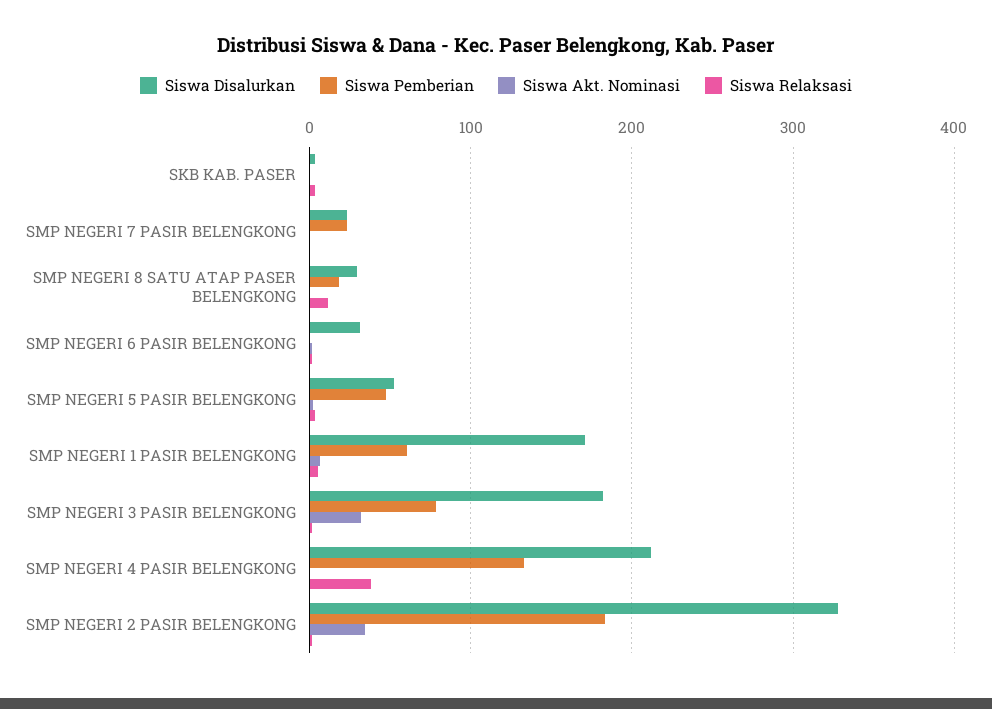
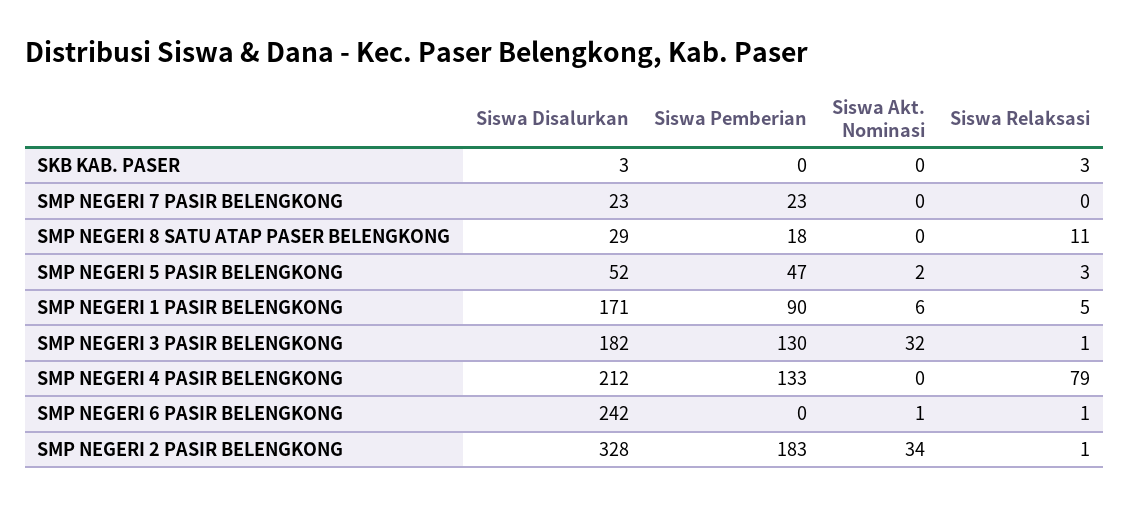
  {
    "Siswa Disalurkan": {
      "SKB KAB. PASER": 3,
      "SMP NEGERI 7 PASIR BELENGKONG": 23,
      "SMP NEGERI 8 SATU ATAP PASER BELENGKONG": 29,
-     "SMP NEGERI 6 PASIR BELENGKONG": 30,
+     "SMP NEGERI 6 PASIR BELENGKONG": 242,
      "SMP NEGERI 5 PASIR BELENGKONG": 52,
      "SMP NEGERI 1 PASIR BELENGKONG": 171,
      "SMP NEGERI 3 PASIR BELENGKONG": 182,
      "SMP NEGERI 4 PASIR BELENGKONG": 212,
      "SMP NEGERI 2 PASIR BELENGKONG": 328
    },
    "Siswa Pemberian": {
      "SKB KAB. PASER": 0,
      "SMP NEGERI 7 PASIR BELENGKONG": 23,
      "SMP NEGERI 8 SATU ATAP PASER BELENGKONG": 18,
      "SMP NEGERI 6 PASIR BELENGKONG": 0,
      "SMP NEGERI 5 PASIR BELENGKONG": 47,
-     "SMP NEGERI 1 PASIR BELENGKONG": 60,
+     "SMP NEGERI 1 PASIR BELENGKONG": 90,
-     "SMP NEGERI 3 PASIR BELENGKONG": 80,
+     "SMP NEGERI 3 PASIR BELENGKONG": 130,
      "SMP NEGERI 4 PASIR BELENGKONG": 133,
      "SMP NEGERI 2 PASIR BELENGKONG": 183
    },
    "Siswa Akt. Nominasi": {
      "SKB KAB. PASER": 0,
      "SMP NEGERI 7 PASIR BELENGKONG": 0,
      "SMP NEGERI 8 SATU ATAP PASER BELENGKONG": 0,
      "SMP NEGERI 6 PASIR BELENGKONG": 1,
      "SMP NEGERI 5 PASIR BELENGKONG": 2,
      "SMP NEGERI 1 PASIR BELENGKONG": 6,
      "SMP NEGERI 3 PASIR BELENGKONG": 32,
      "SMP NEGERI 4 PASIR BELENGKONG": 0,
      "SMP NEGERI 2 PASIR BELENGKONG": 34
    },
    "Siswa Relaksasi": {
      "SKB KAB. PASER": 3,
      "SMP NEGERI 7 PASIR BELENGKONG": 0,
      "SMP NEGERI 8 SATU ATAP PASER BELENGKONG": 11,
      "SMP NEGERI 6 PASIR BELENGKONG": 1,
      "SMP NEGERI 5 PASIR BELENGKONG": 3,
      "SMP NEGERI 1 PASIR BELENGKONG": 5,
      "SMP NEGERI 3 PASIR BELENGKONG": 1,
-     "SMP NEGERI 4 PASIR BELENGKONG": 40,
+     "SMP NEGERI 4 PASIR BELENGKONG": 79,
      "SMP NEGERI 2 PASIR BELENGKONG": 1
    }
  }

